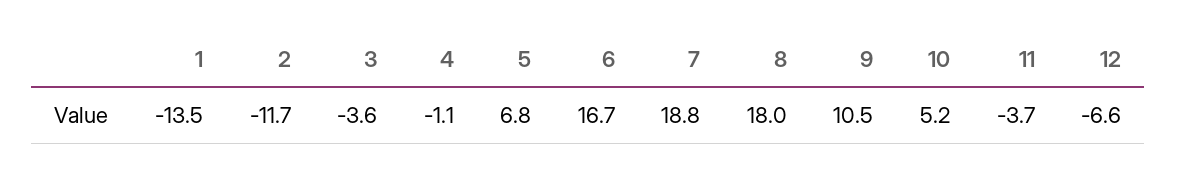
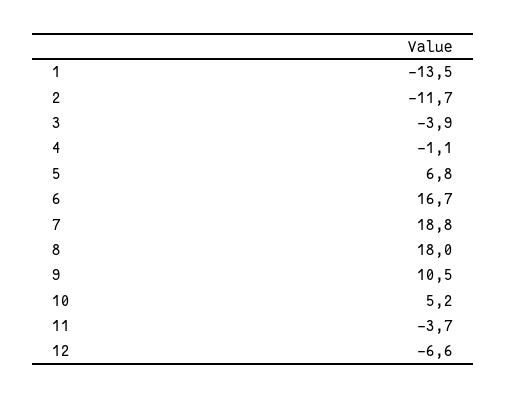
  {
    "1": -13.5,
    "2": -11.7,
-   "3": -3.6,
+   "3": -3.9,
    "4": -1.1,
    "5": 6.8,
    "6": 16.7,
    "7": 18.8,
    "8": 18,
    "9": 10.5,
    "10": 5.2,
    "11": -3.7,
    "12": -6.6
  }

